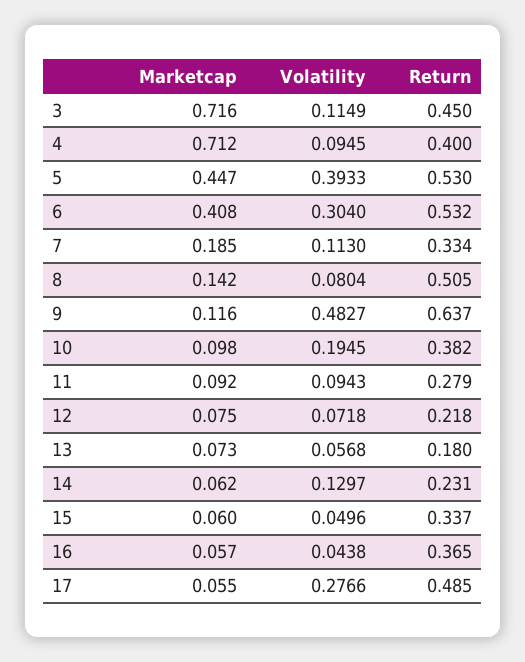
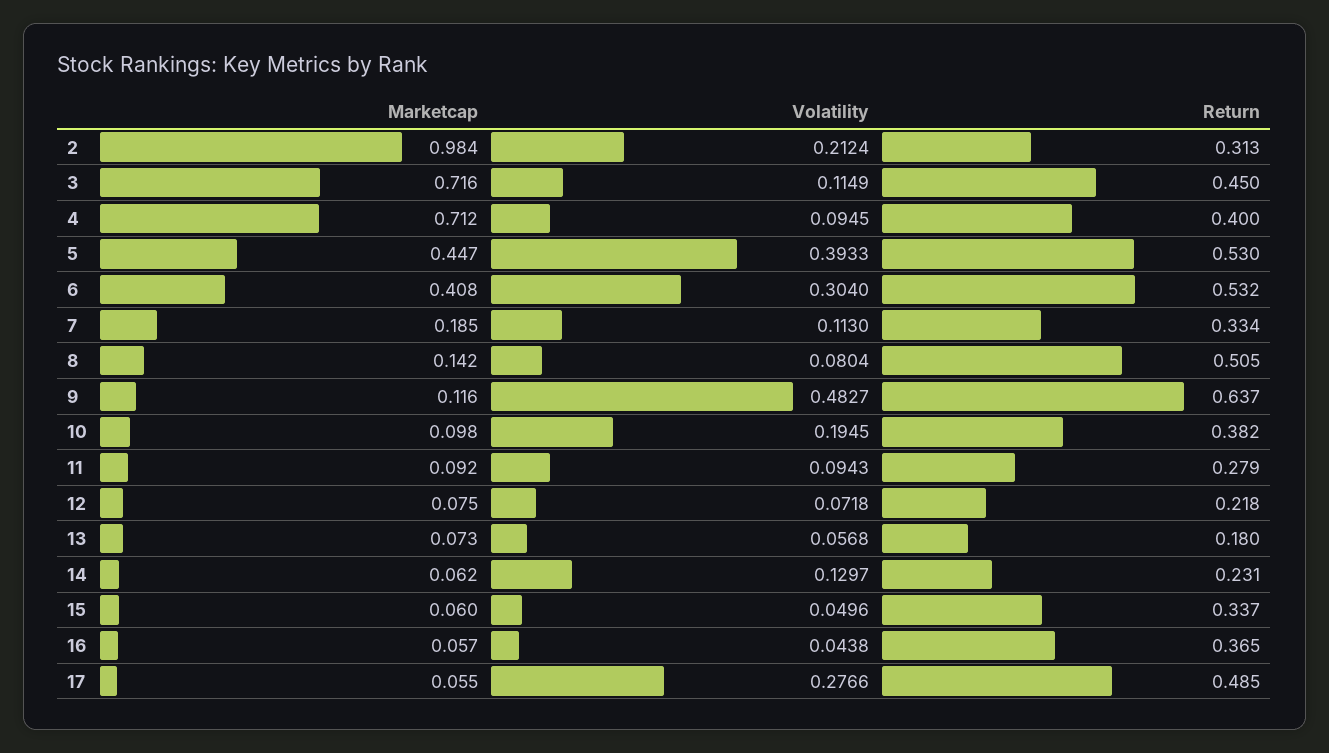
  {
    "Marketcap": {
      "3": 0.716,
      "4": 0.712,
      "5": 0.447,
      "6": 0.408,
      "7": 0.185,
      "8": 0.142,
      "9": 0.116,
      "10": 0.098,
      "11": 0.092,
      "12": 0.075,
      "13": 0.073,
      "14": 0.062,
      "15": 0.06,
      "16": 0.057,
-     "17": 0.055
+     "17": 0.055,
+     "2": 0.984
    },
    "Volatility": {
      "3": 0.1149,
      "4": 0.0945,
      "5": 0.3933,
      "6": 0.304,
      "7": 0.113,
      "8": 0.0804,
      "9": 0.4827,
      "10": 0.1945,
      "11": 0.0943,
      "12": 0.0718,
      "13": 0.0568,
      "14": 0.1297,
      "15": 0.0496,
      "16": 0.0438,
-     "17": 0.2766
+     "17": 0.2766,
+     "2": 0.2124
    },
    "Return": {
      "3": 0.45,
      "4": 0.4,
      "5": 0.53,
      "6": 0.532,
      "7": 0.334,
      "8": 0.505,
      "9": 0.637,
      "10": 0.382,
      "11": 0.279,
      "12": 0.218,
      "13": 0.18,
      "14": 0.231,
      "15": 0.337,
      "16": 0.365,
-     "17": 0.485
+     "17": 0.485,
+     "2": 0.313
    }
  }

